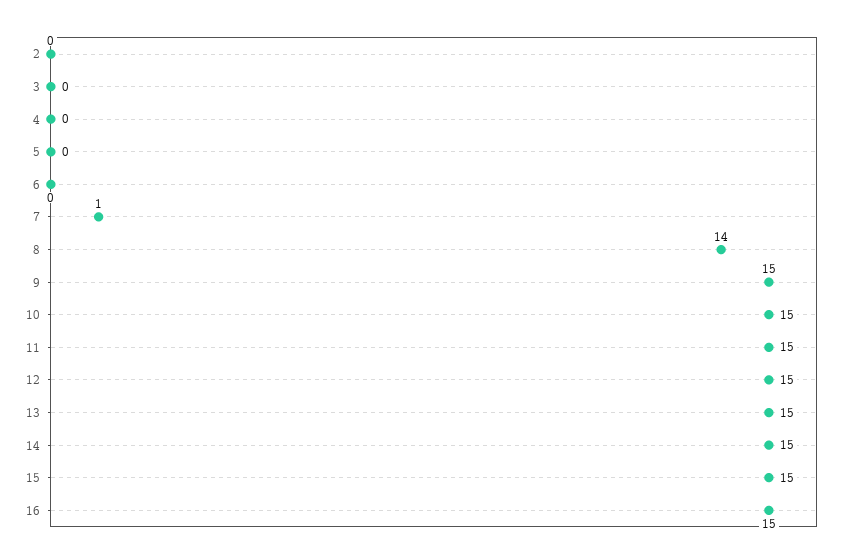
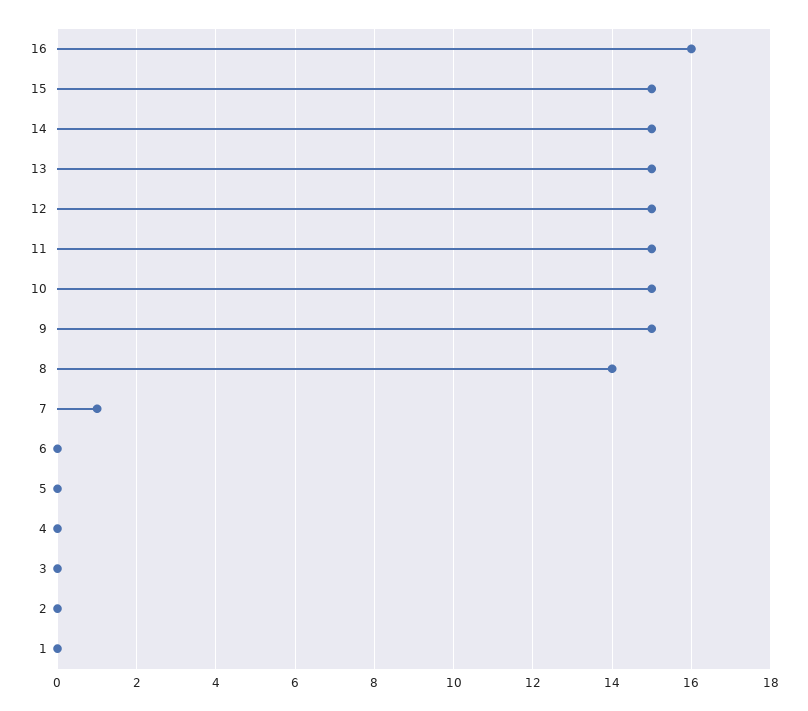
  {
    "2": 0,
    "3": 0,
    "4": 0,
    "5": 0,
    "6": 0,
    "7": 1,
    "8": 14,
    "9": 15,
    "10": 15,
    "11": 15,
    "12": 15,
    "13": 15,
    "14": 15,
    "15": 15,
-   "16": 15
+   "16": 16,
+   "1": 0
  }

